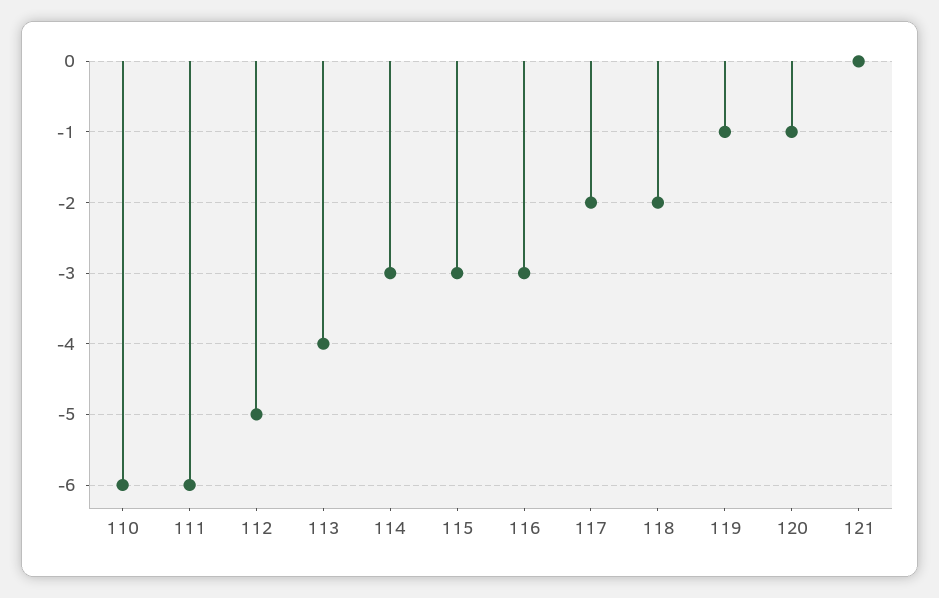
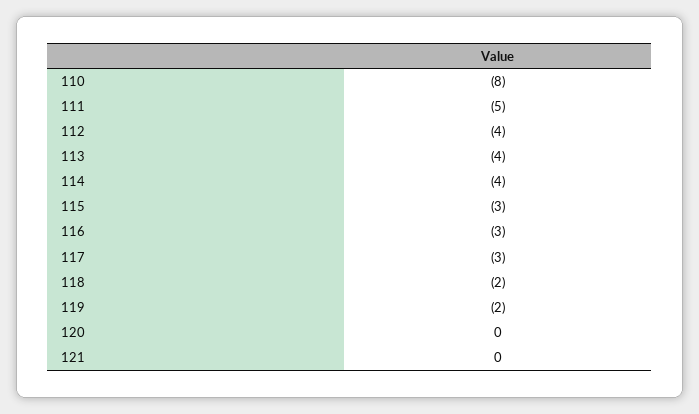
  {
-   "110": -6,
+   "110": -8,
-   "111": -6,
+   "111": -5,
-   "112": -5,
+   "112": -4,
    "113": -4,
-   "114": -3,
+   "114": -4,
    "115": -3,
    "116": -3,
-   "117": -2,
+   "117": -3,
    "118": -2,
-   "119": -1,
+   "119": -2,
-   "120": -1,
+   "120": 0,
    "121": 0
  }

